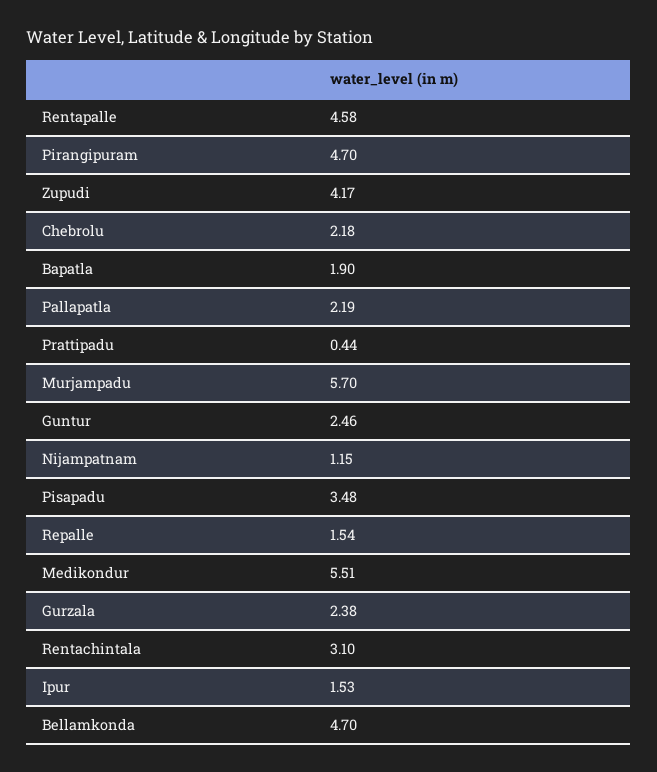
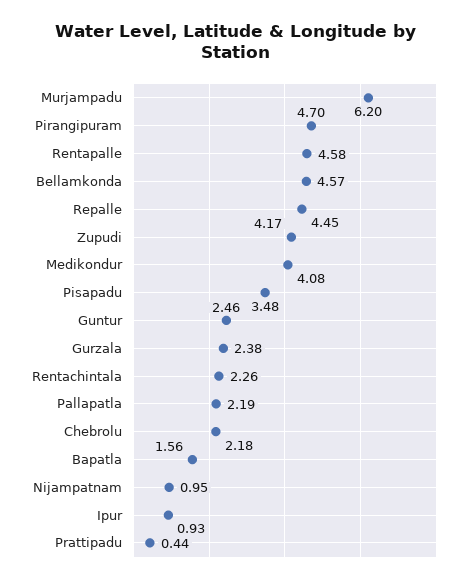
  {
    "Rentapalle": 4.58,
    "Pirangipuram": 4.7,
    "Zupudi": 4.17,
    "Chebrolu": 2.18,
-   "Bapatla": 1.9,
+   "Bapatla": 1.56,
    "Pallapatla": 2.19,
    "Prattipadu": 0.44,
-   "Murjampadu": 5.7,
+   "Murjampadu": 6.2,
    "Guntur": 2.46,
-   "Nijampatnam": 1.15,
+   "Nijampatnam": 0.95,
    "Pisapadu": 3.48,
-   "Repalle": 1.54,
+   "Repalle": 4.45,
-   "Medikondur": 5.51,
+   "Medikondur": 4.08,
    "Gurzala": 2.38,
-   "Rentachintala": 3.1,
+   "Rentachintala": 2.26,
-   "Ipur": 1.53,
+   "Ipur": 0.93,
-   "Bellamkonda": 4.7
+   "Bellamkonda": 4.57
  }

